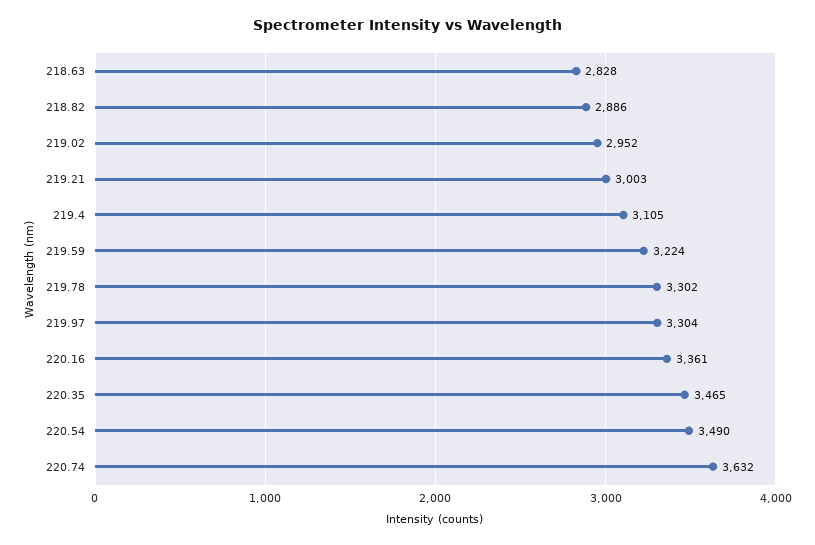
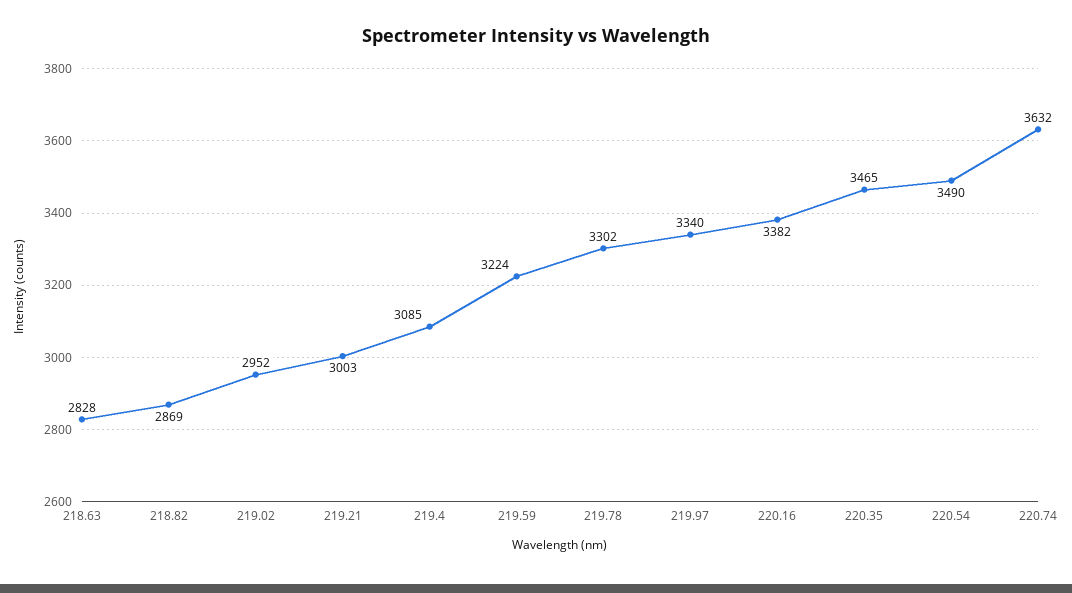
  {
    "218.63": 2828,
-   "218.82": 2886,
+   "218.82": 2869,
    "219.02": 2952,
    "219.21": 3003,
-   "219.4": 3105,
+   "219.4": 3085,
    "219.59": 3224,
    "219.78": 3302,
-   "219.97": 3304,
+   "219.97": 3340,
-   "220.16": 3361,
+   "220.16": 3382,
    "220.35": 3465,
    "220.54": 3490,
    "220.74": 3632
  }

